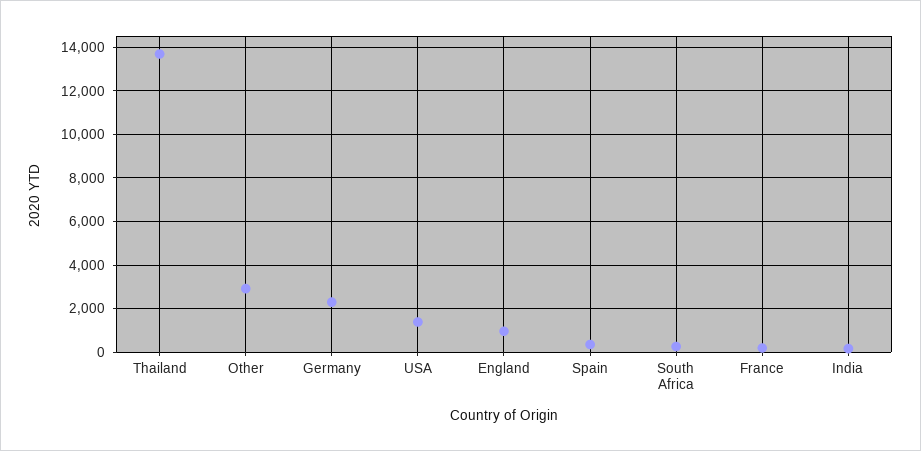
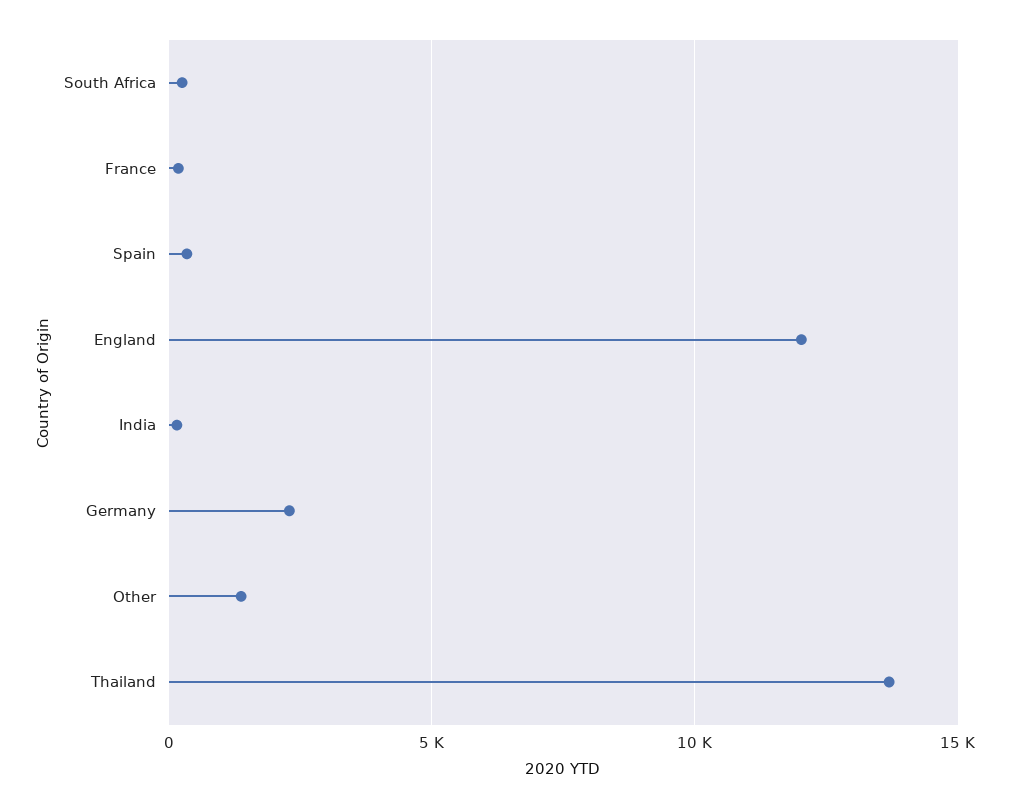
  {
    "Thailand": 13500,
-   "Other": 3000,
+   "Other": 1500,
    "Germany": 2500,
-   "USA": 1500,
-   "England": 1000,
+   "England": 12000,
    "Spain": 500,
    "South Africa": 500,
    "France": 0,
    "India": 0
  }

